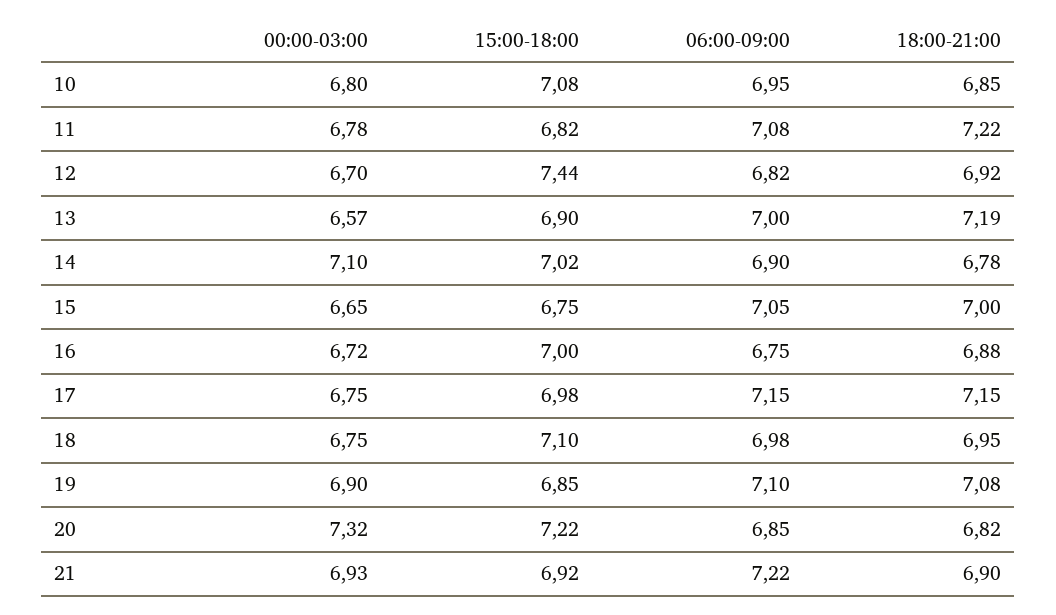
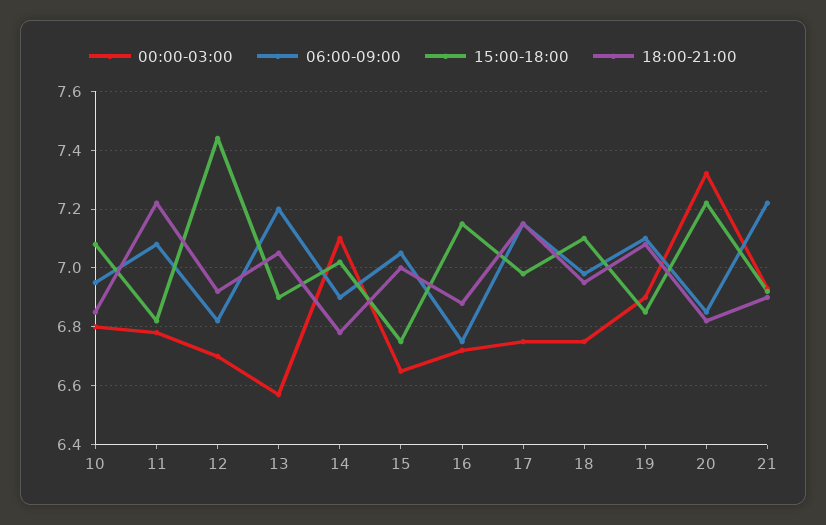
  {
    "00:00-03:00": {
      "10": 6.8,
      "11": 6.78,
      "12": 6.7,
      "13": 6.57,
      "14": 7.1,
      "15": 6.65,
      "16": 6.72,
      "17": 6.75,
      "18": 6.75,
      "19": 6.9,
      "20": 7.32,
      "21": 6.93
    },
    "15:00-18:00": {
      "10": 7.08,
      "11": 6.82,
      "12": 7.44,
      "13": 6.9,
      "14": 7.02,
      "15": 6.75,
-     "16": 7,
+     "16": 7.15,
      "17": 6.98,
      "18": 7.1,
      "19": 6.85,
      "20": 7.22,
      "21": 6.92
    },
    "06:00-09:00": {
      "10": 6.95,
      "11": 7.08,
      "12": 6.82,
-     "13": 7,
+     "13": 7.2,
      "14": 6.9,
      "15": 7.05,
      "16": 6.75,
      "17": 7.15,
      "18": 6.98,
      "19": 7.1,
      "20": 6.85,
      "21": 7.22
    },
    "18:00-21:00": {
      "10": 6.85,
      "11": 7.22,
      "12": 6.92,
-     "13": 7.19,
+     "13": 7.05,
      "14": 6.78,
      "15": 7,
      "16": 6.88,
      "17": 7.15,
      "18": 6.95,
      "19": 7.08,
      "20": 6.82,
      "21": 6.9
    }
  }

